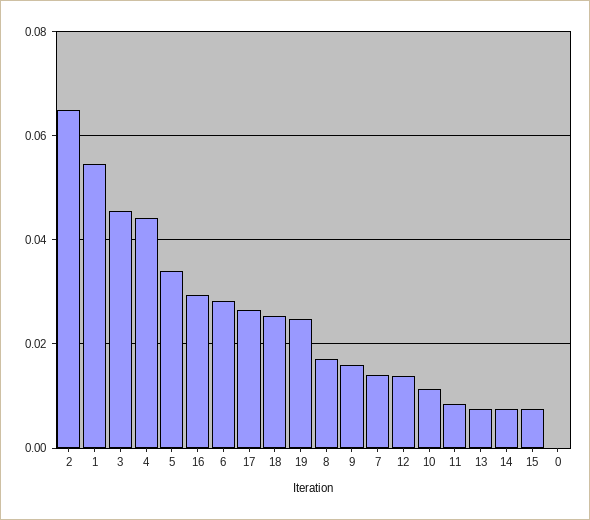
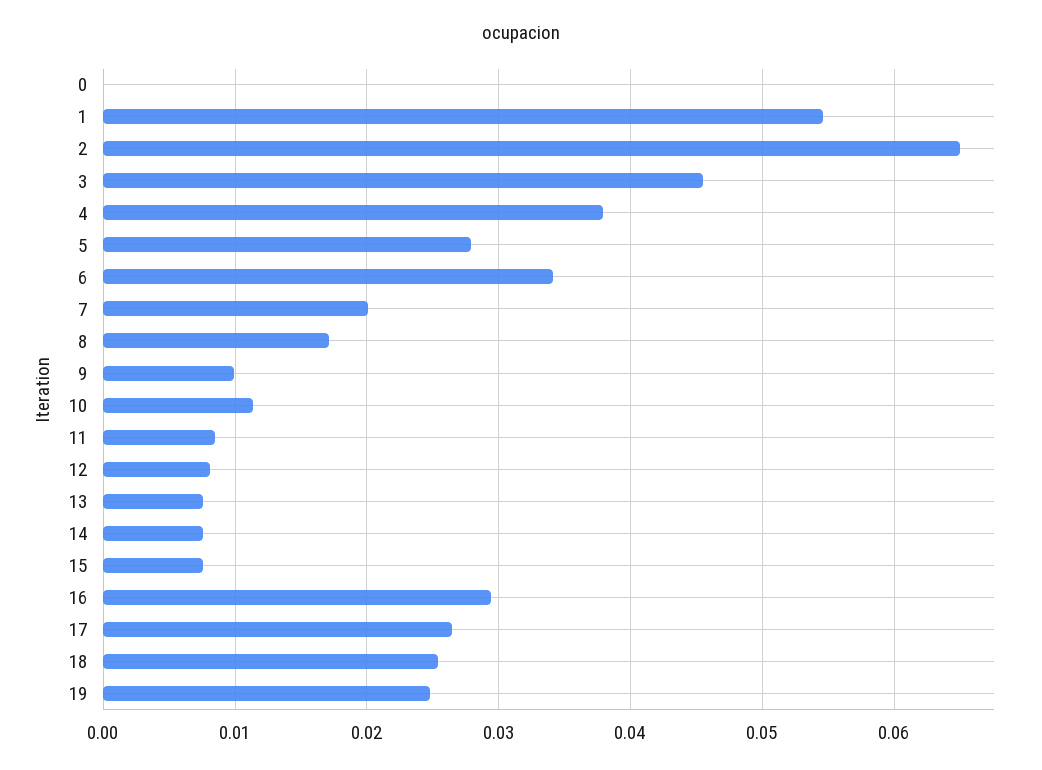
  {
    "2": 0.065,
    "1": 0.055,
    "3": 0.046,
-   "4": 0.044,
+   "4": 0.038,
-   "5": 0.034,
+   "5": 0.028,
    "16": 0.029,
-   "6": 0.028,
+   "6": 0.034,
    "17": 0.027,
    "18": 0.025,
    "19": 0.025,
    "8": 0.017,
-   "9": 0.016,
+   "9": 0.01,
-   "7": 0.014,
+   "7": 0.02,
-   "12": 0.014,
+   "12": 0.008,
    "10": 0.011,
    "11": 0.009,
    "13": 0.008,
    "14": 0.008,
    "15": 0.008,
    "0": 0
  }

